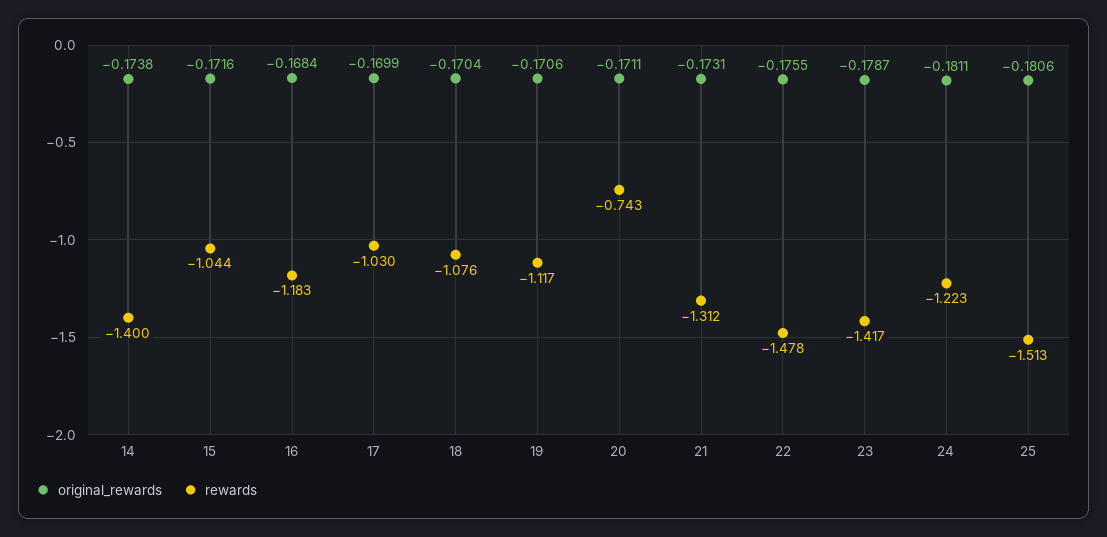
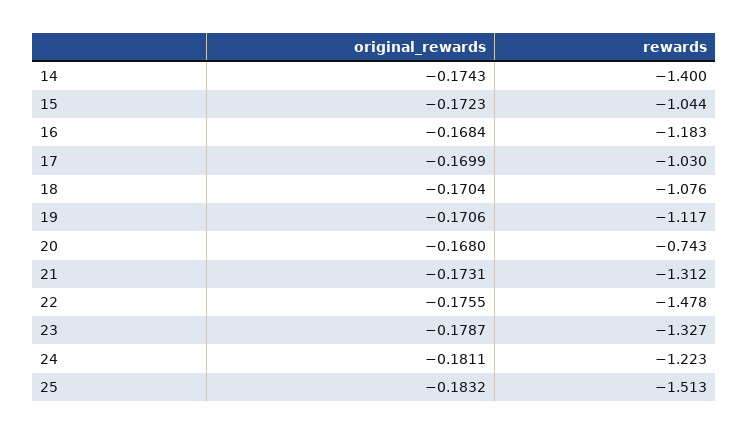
  {
    "original_rewards": {
-     "14": -0.1738,
+     "14": -0.1743,
-     "15": -0.1716,
+     "15": -0.1723,
      "16": -0.1684,
      "17": -0.1699,
      "18": -0.1704,
      "19": -0.1706,
-     "20": -0.1711,
+     "20": -0.168,
      "21": -0.1731,
      "22": -0.1755,
      "23": -0.1787,
      "24": -0.1811,
-     "25": -0.1806
+     "25": -0.1832
    },
    "rewards": {
      "14": -1.4,
      "15": -1.044,
      "16": -1.183,
      "17": -1.03,
      "18": -1.076,
      "19": -1.117,
      "20": -0.743,
      "21": -1.312,
      "22": -1.478,
-     "23": -1.417,
+     "23": -1.327,
      "24": -1.223,
      "25": -1.513
    }
  }

